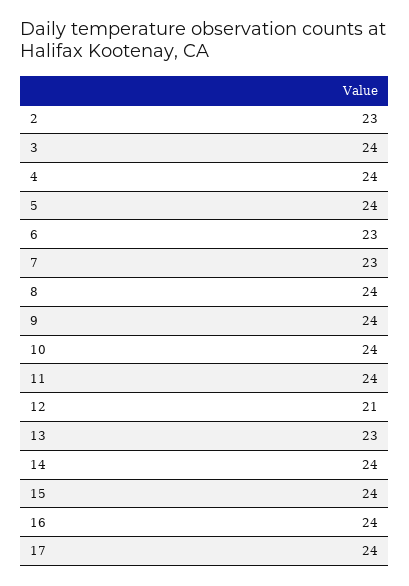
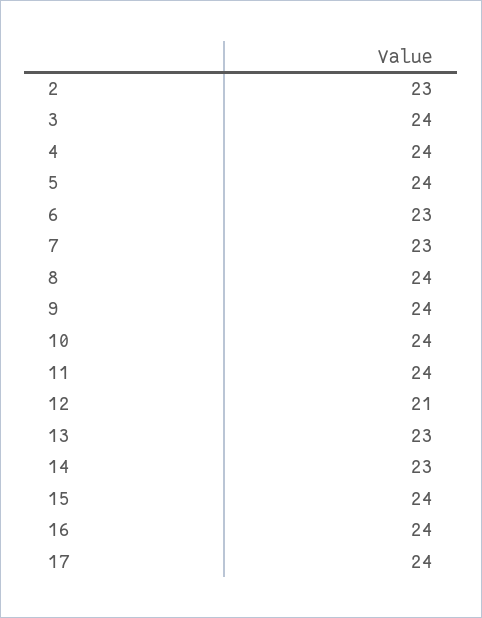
  {
    "2": 23,
    "3": 24,
    "4": 24,
    "5": 24,
    "6": 23,
    "7": 23,
    "8": 24,
    "9": 24,
    "10": 24,
    "11": 24,
    "12": 21,
    "13": 23,
-   "14": 24,
+   "14": 23,
    "15": 24,
    "16": 24,
    "17": 24
  }

